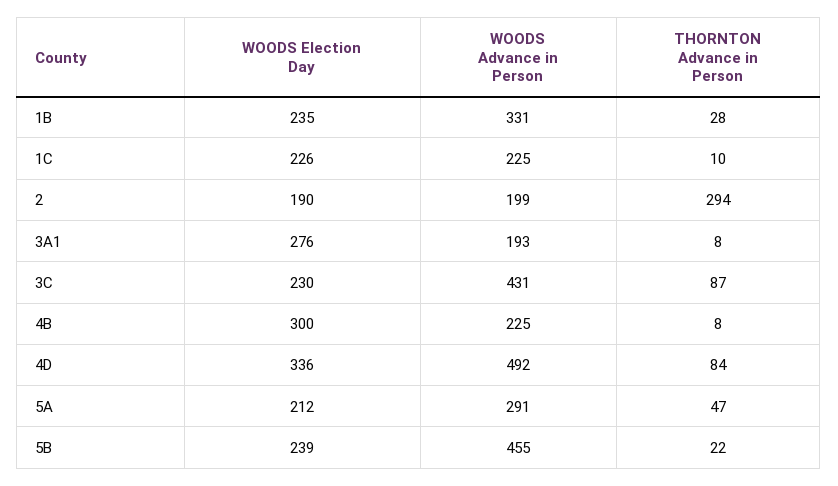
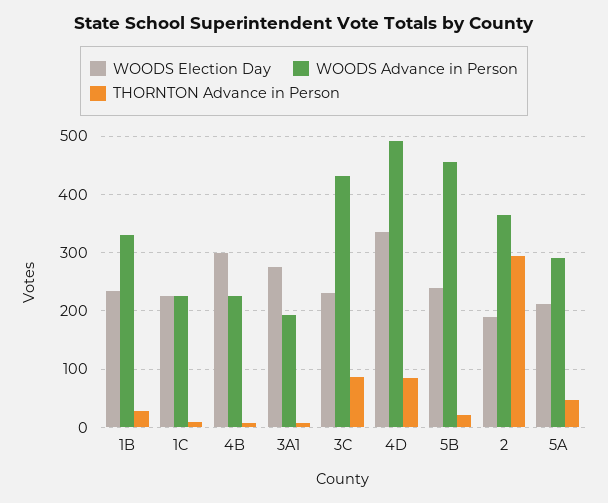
  {
    "WOODS Election Day": {
      "1B": 235,
      "1C": 226,
      "2": 190,
      "3A1": 276,
      "3C": 230,
      "4B": 300,
      "4D": 336,
      "5A": 212,
      "5B": 239
    },
    "WOODS Advance in Person": {
      "1B": 331,
      "1C": 225,
-     "2": 199,
+     "2": 360,
      "3A1": 193,
      "3C": 431,
      "4B": 225,
      "4D": 492,
      "5A": 291,
      "5B": 455
    },
    "THORNTON Advance in Person": {
      "1B": 28,
      "1C": 10,
      "2": 294,
      "3A1": 8,
      "3C": 87,
      "4B": 8,
      "4D": 84,
      "5A": 47,
      "5B": 22
    }
  }

